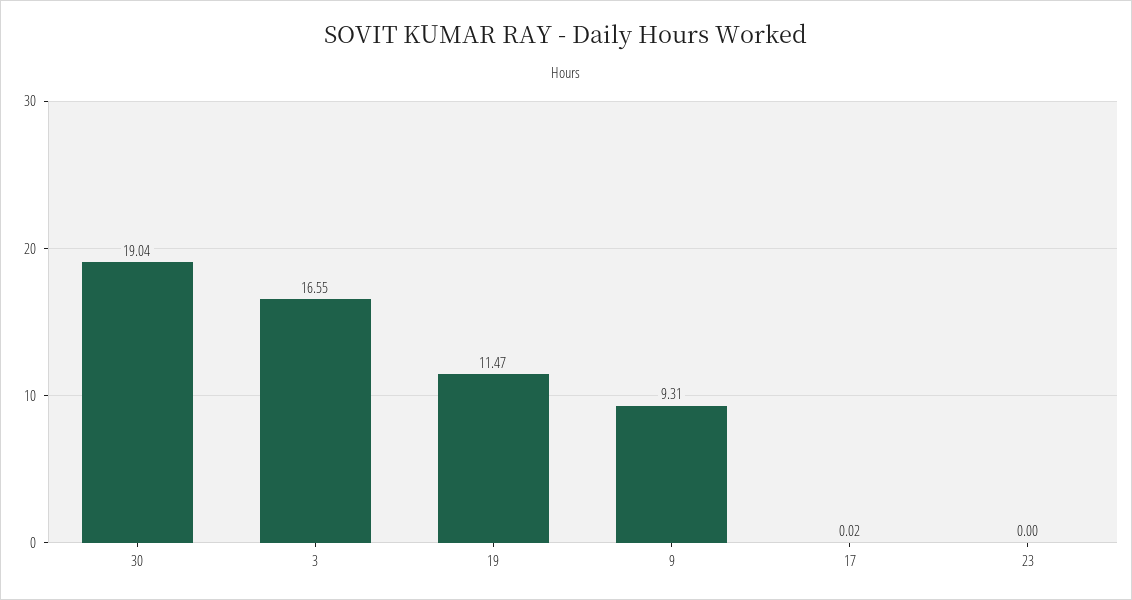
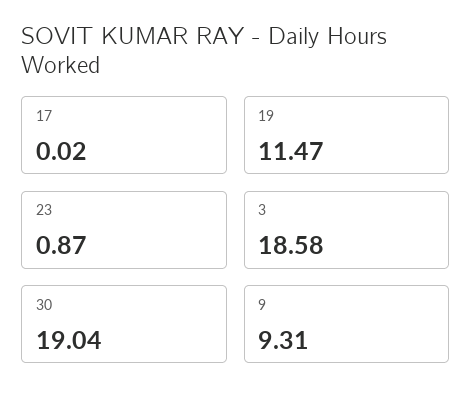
  {
    "30": 19.04,
-   "3": 16.55,
+   "3": 18.58,
    "19": 11.47,
    "9": 9.31,
    "17": 0.02,
-   "23": 0
+   "23": 0.87
  }

